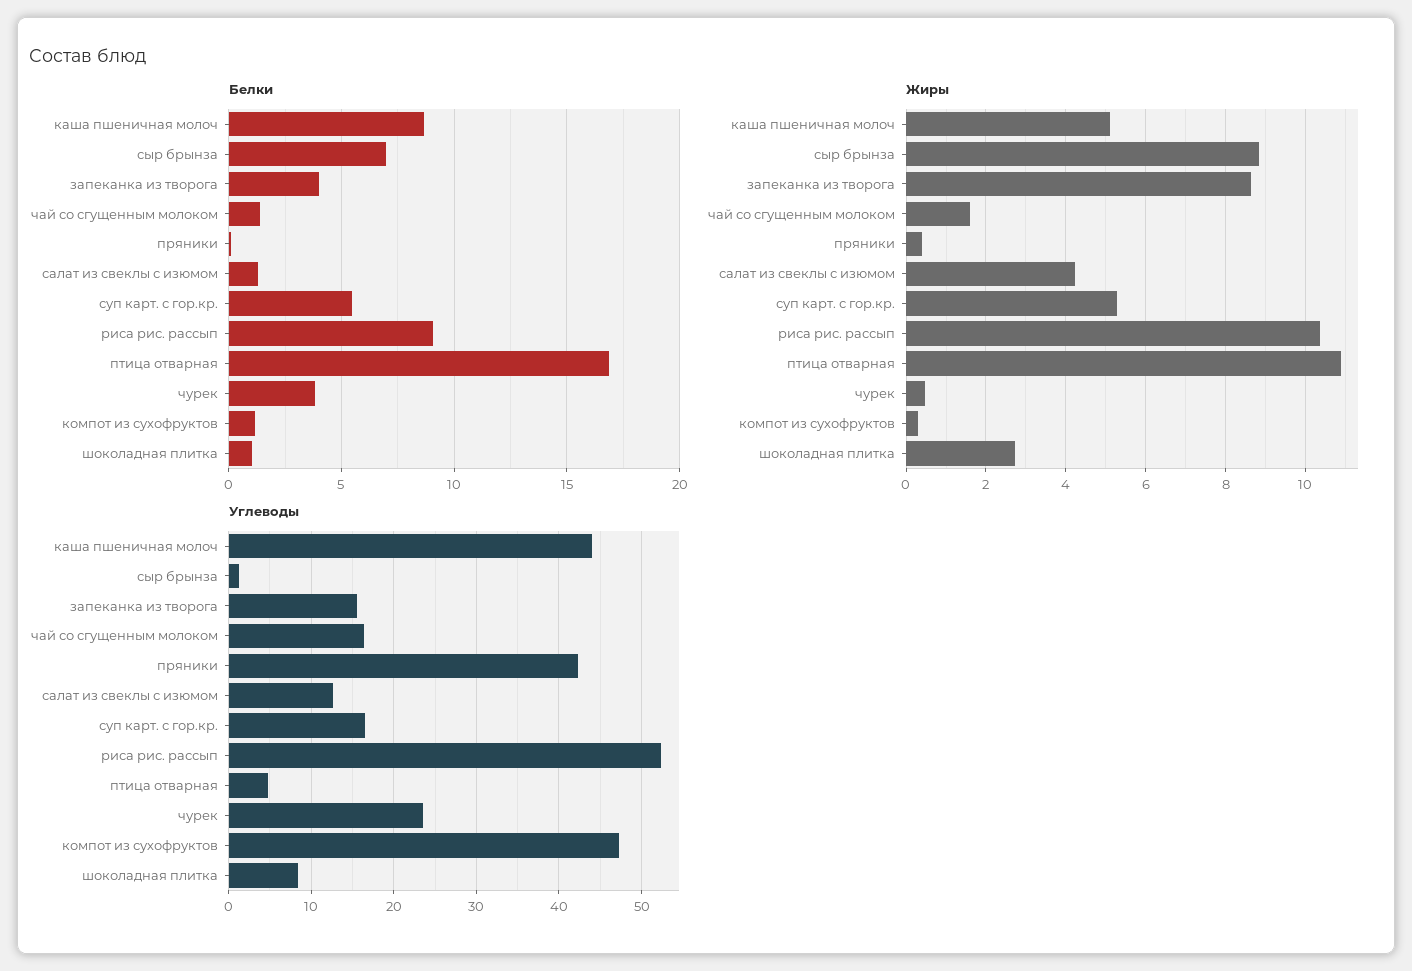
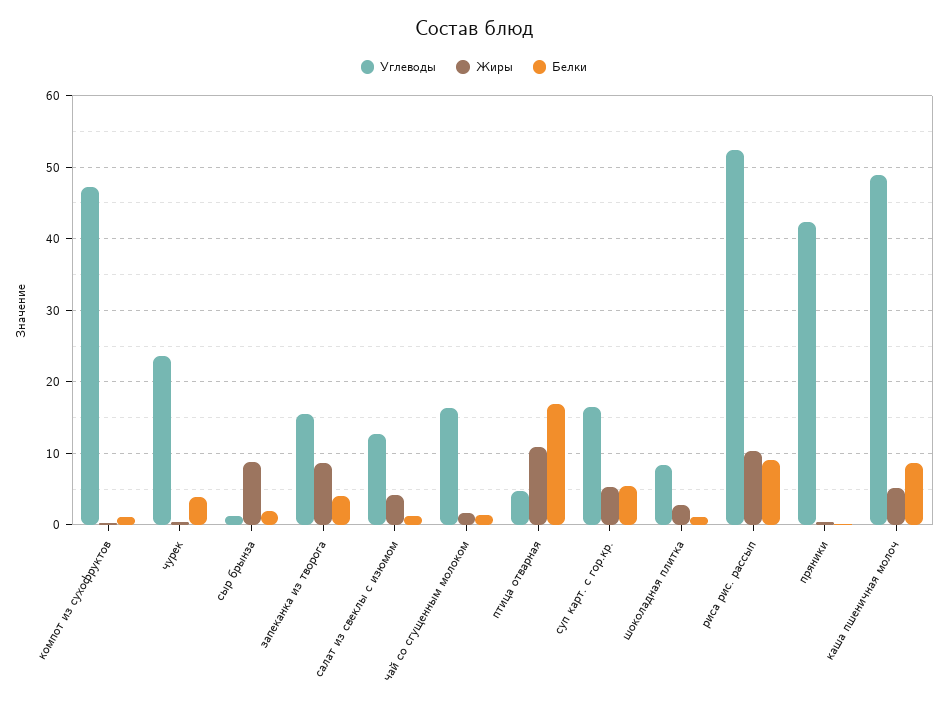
  {
    "Белки": {
      "каша пшеничная молоч": 8.5,
-     "сыр брынза": 7,
+     "сыр брынза": 2,
      "запеканка из творога": 4,
      "чай со сгущенным молоком": 1.5,
      "пряники": 0,
      "салат из свеклы с изюмом": 1.5,
      "суп карт. с гор.кр.": 5.5,
      "риса рис. рассып": 9,
      "птица отварная": 17,
      "чурек": 4,
      "компот из сухофруктов": 1,
      "шоколадная плитка": 1
    },
    "Жиры": {
      "каша пшеничная молоч": 5.2,
      "сыр брынза": 8.8,
      "запеканка из творога": 8.6,
      "чай со сгущенным молоком": 1.6,
      "пряники": 0.4,
      "салат из свеклы с изюмом": 4.2,
      "суп карт. с гор.кр.": 5.2,
      "риса рис. рассып": 10.4,
      "птица отварная": 10.8,
      "чурек": 0.4,
      "компот из сухофруктов": 0.4,
      "шоколадная плитка": 2.8
    },
    "Углеводы": {
-     "каша пшеничная молоч": 44,
+     "каша пшеничная молоч": 49,
      "сыр брынза": 1,
      "запеканка из творога": 16,
      "чай со сгущенным молоком": 16,
      "пряники": 42,
      "салат из свеклы с изюмом": 13,
      "суп карт. с гор.кр.": 17,
      "риса рис. рассып": 52,
      "птица отварная": 5,
      "чурек": 24,
      "компот из сухофруктов": 47,
      "шоколадная плитка": 8
    }
  }

